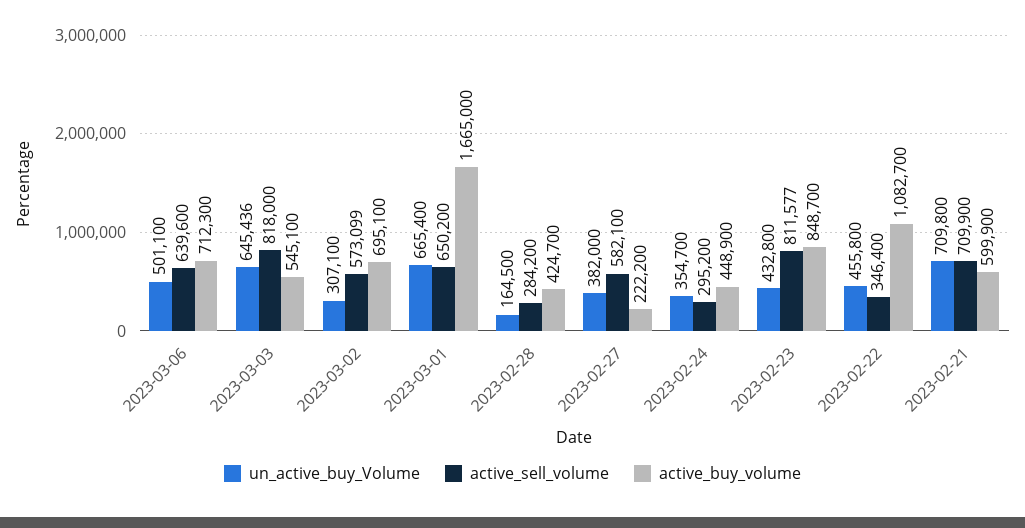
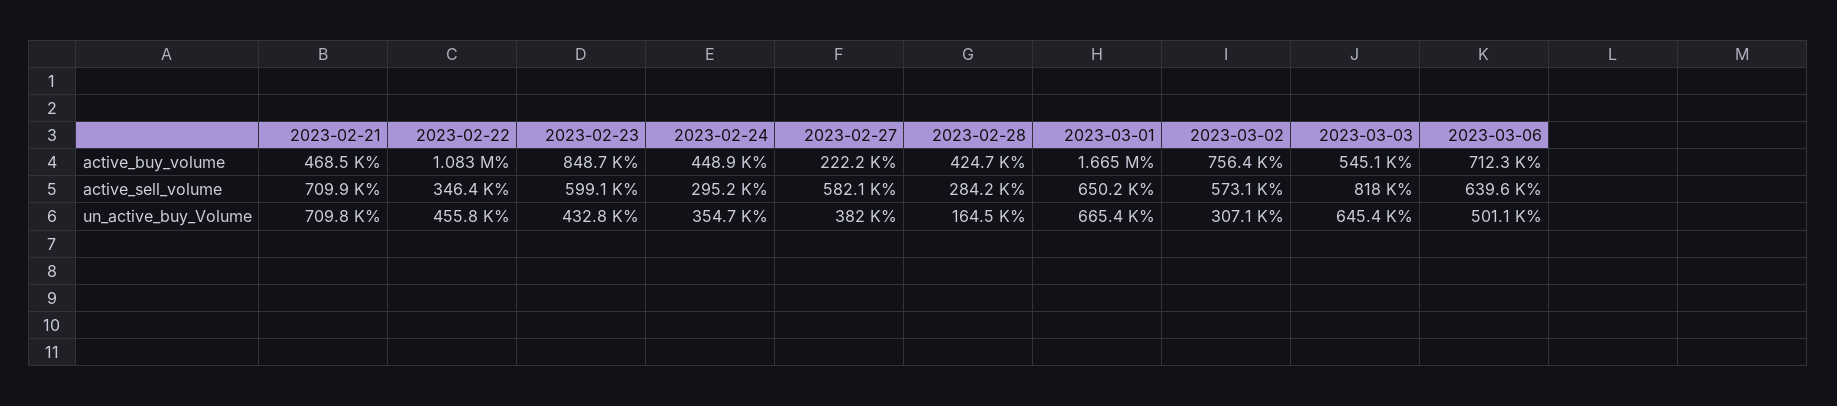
  {
    "un_active_buy_Volume": {
      "2023-03-06": 501100,
      "2023-03-03": 645436,
      "2023-03-02": 307100,
      "2023-03-01": 665400,
      "2023-02-28": 164500,
      "2023-02-27": 382000,
      "2023-02-24": 354700,
      "2023-02-23": 432800,
      "2023-02-22": 455800,
      "2023-02-21": 709800
    },
    "active_sell_volume": {
      "2023-03-06": 639600,
      "2023-03-03": 818000,
      "2023-03-02": 573099,
      "2023-03-01": 650200,
      "2023-02-28": 284200,
      "2023-02-27": 582100,
      "2023-02-24": 295200,
-     "2023-02-23": 811577,
+     "2023-02-23": 599100,
      "2023-02-22": 346400,
      "2023-02-21": 709900
    },
    "active_buy_volume": {
      "2023-03-06": 712300,
      "2023-03-03": 545100,
-     "2023-03-02": 695100,
+     "2023-03-02": 756400,
      "2023-03-01": 1665000,
      "2023-02-28": 424700,
      "2023-02-27": 222200,
      "2023-02-24": 448900,
      "2023-02-23": 848700,
      "2023-02-22": 1082700,
-     "2023-02-21": 599900
+     "2023-02-21": 468500
    }
  }

